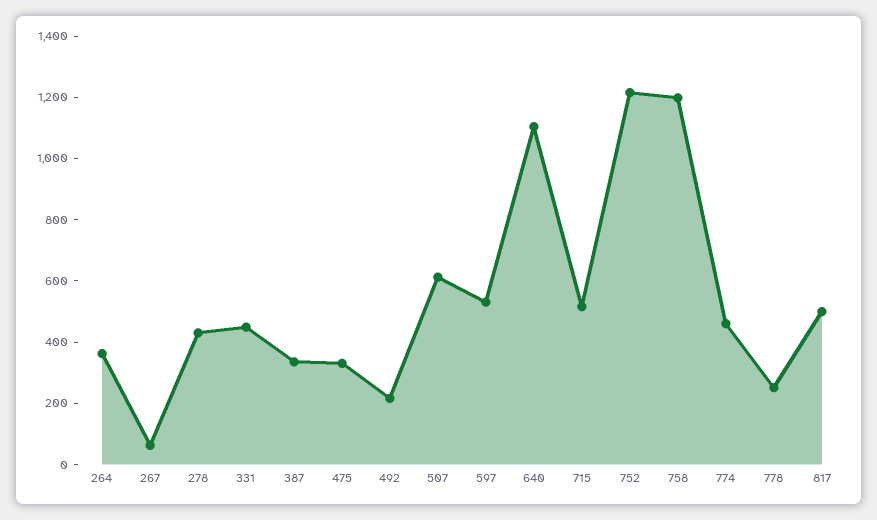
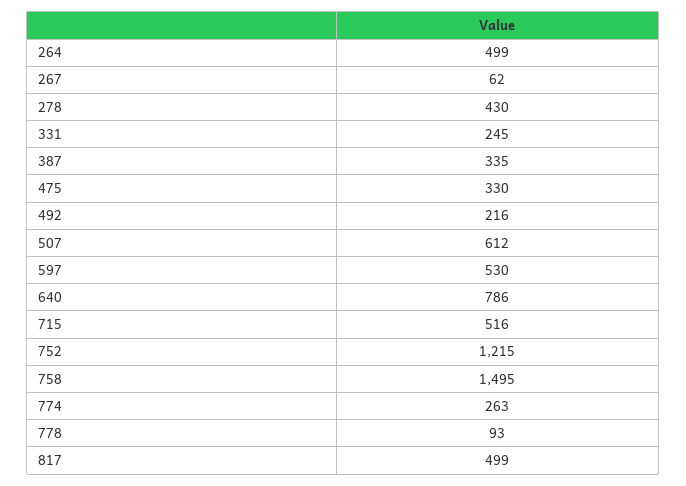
  {
-   "264": 350,
+   "264": 499,
    "267": 62,
    "278": 430,
-   "331": 450,
+   "331": 245,
    "387": 335,
    "475": 330,
    "492": 216,
    "507": 612,
    "597": 530,
-   "640": 1100,
+   "640": 786,
    "715": 516,
    "752": 1215,
-   "758": 1200,
+   "758": 1495,
-   "774": 450,
+   "774": 263,
-   "778": 250,
+   "778": 93,
    "817": 499
  }

